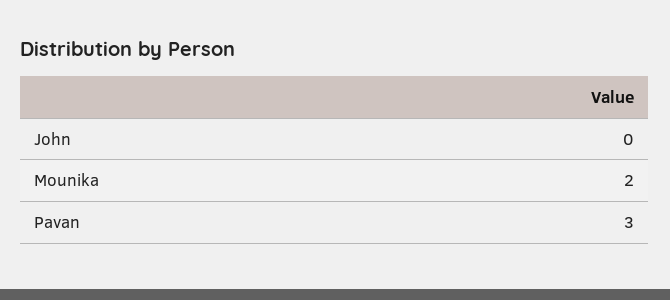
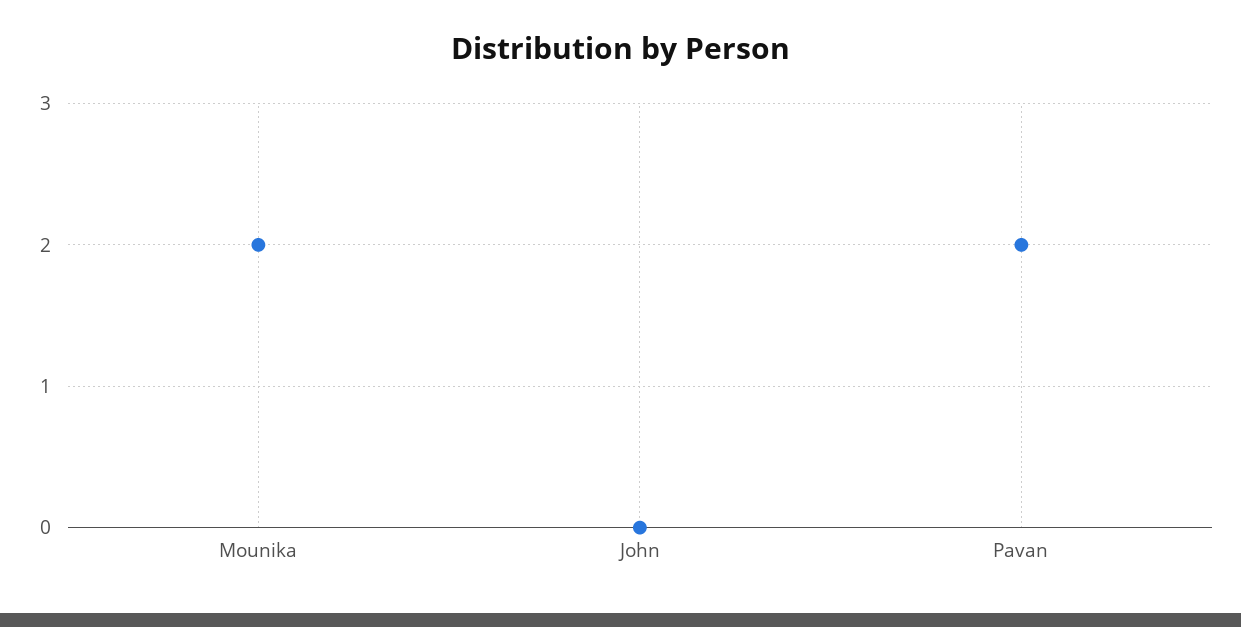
  {
    "John": 0,
    "Mounika": 2,
-   "Pavan": 3
+   "Pavan": 2
  }

